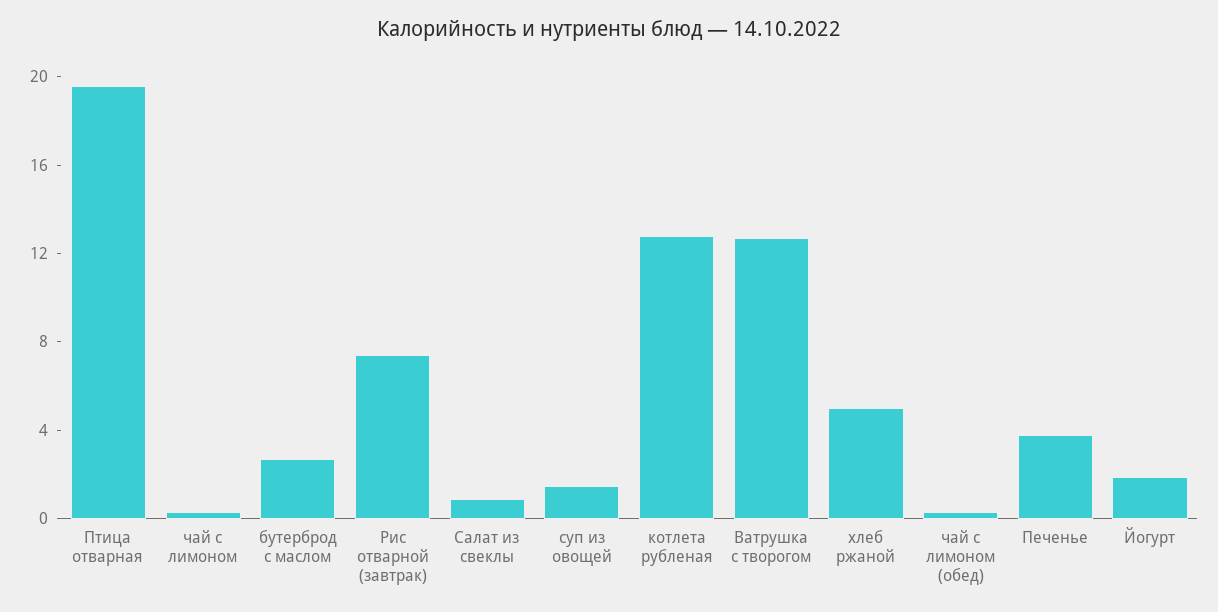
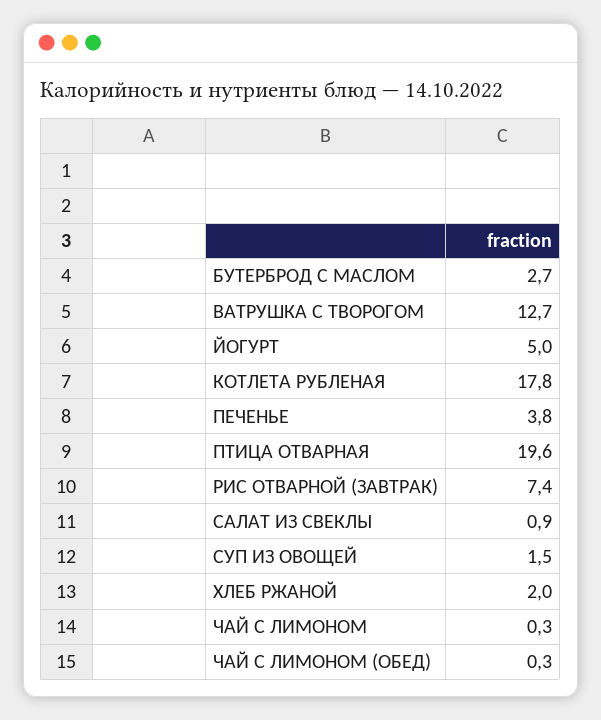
  {
    "Птица отварная": 19.6,
    "чай с лимоном": 0.3,
    "бутерброд с маслом": 2.7,
    "Рис отварной (завтрак)": 7.4,
    "Салат из свеклы": 0.9,
    "суп из овощей": 1.5,
-   "котлета рубленая": 13,
+   "котлета рубленая": 17.8,
    "Ватрушка с творогом": 12.7,
-   "хлеб ржаной": 5,
+   "хлеб ржаной": 2,
    "чай с лимоном (обед)": 0.3,
    "Печенье": 3.8,
-   "Йогурт": 2
+   "Йогурт": 5
  }

